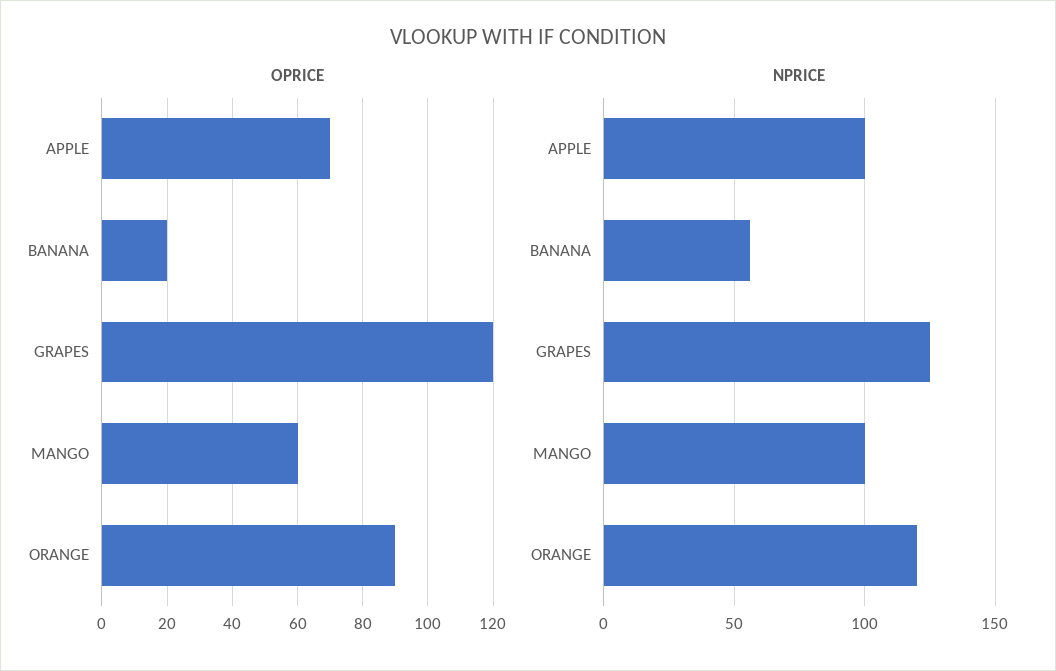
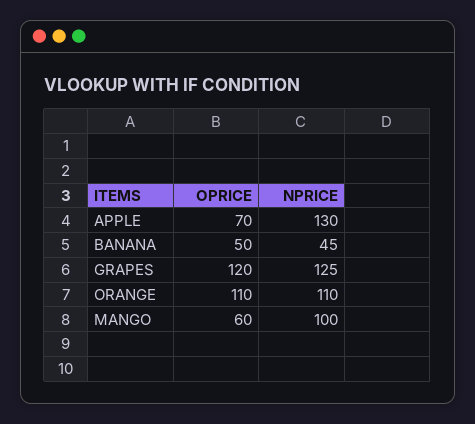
  {
    "OPRICE": {
      "APPLE": 70,
-     "BANANA": 20,
+     "BANANA": 50,
      "GRAPES": 120,
      "MANGO": 60,
-     "ORANGE": 90
+     "ORANGE": 110
    },
    "NPRICE": {
-     "APPLE": 100,
+     "APPLE": 130,
-     "BANANA": 55,
+     "BANANA": 45,
      "GRAPES": 125,
      "MANGO": 100,
-     "ORANGE": 120
+     "ORANGE": 110
    }
  }

